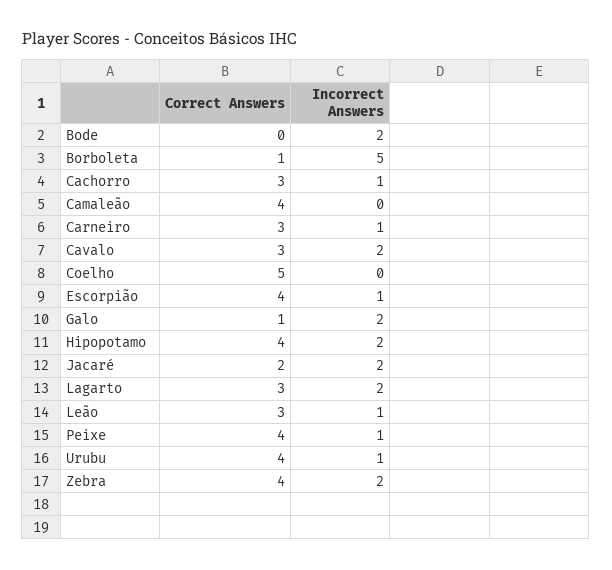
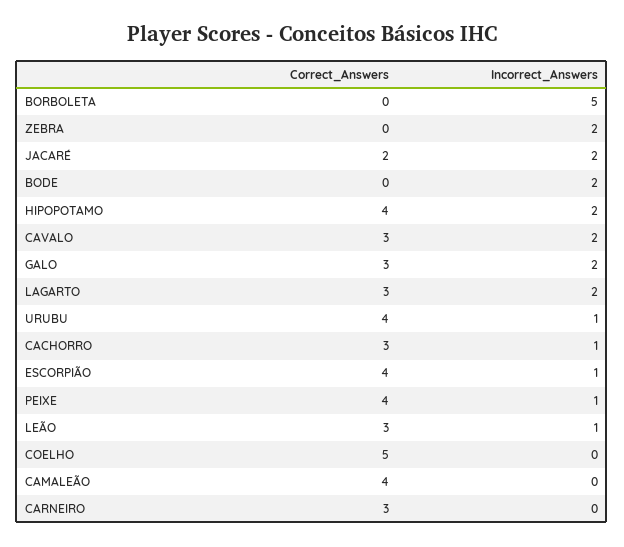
  {
    "Correct Answers": {
      "Bode": 0,
-     "Borboleta": 1,
+     "Borboleta": 0,
      "Cachorro": 3,
      "Camaleão": 4,
      "Carneiro": 3,
      "Cavalo": 3,
      "Coelho": 5,
      "Escorpião": 4,
-     "Galo": 1,
+     "Galo": 3,
      "Hipopotamo": 4,
      "Jacaré": 2,
      "Lagarto": 3,
      "Leão": 3,
      "Peixe": 4,
      "Urubu": 4,
-     "Zebra": 4
+     "Zebra": 0
    },
    "Incorrect Answers": {
      "Bode": 2,
      "Borboleta": 5,
      "Cachorro": 1,
      "Camaleão": 0,
-     "Carneiro": 1,
+     "Carneiro": 0,
      "Cavalo": 2,
      "Coelho": 0,
      "Escorpião": 1,
      "Galo": 2,
      "Hipopotamo": 2,
      "Jacaré": 2,
      "Lagarto": 2,
      "Leão": 1,
      "Peixe": 1,
      "Urubu": 1,
      "Zebra": 2
    }
  }

